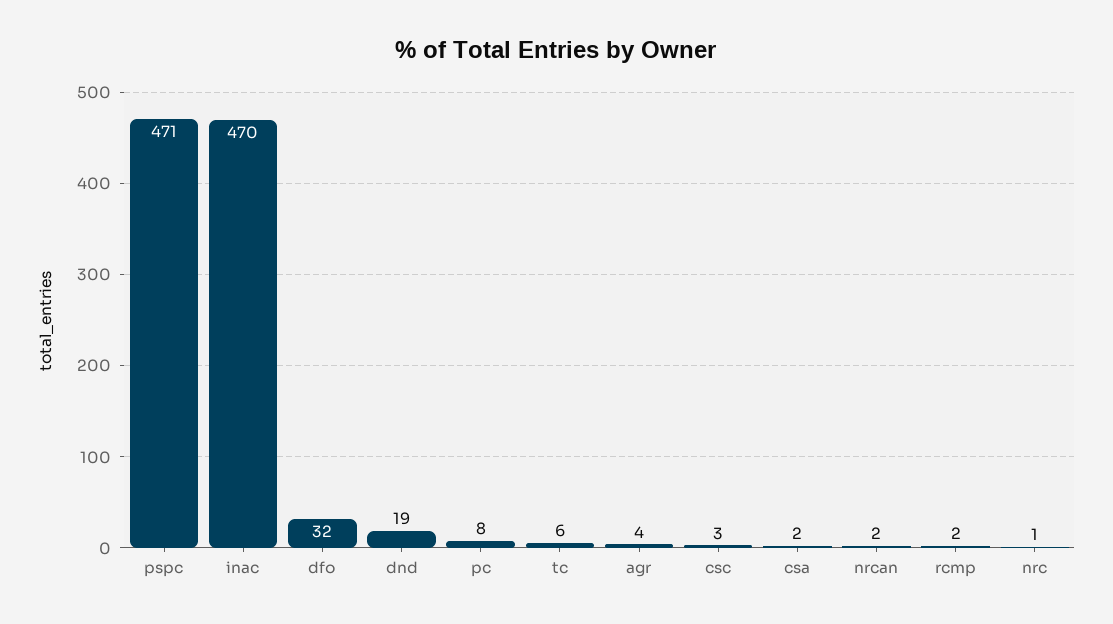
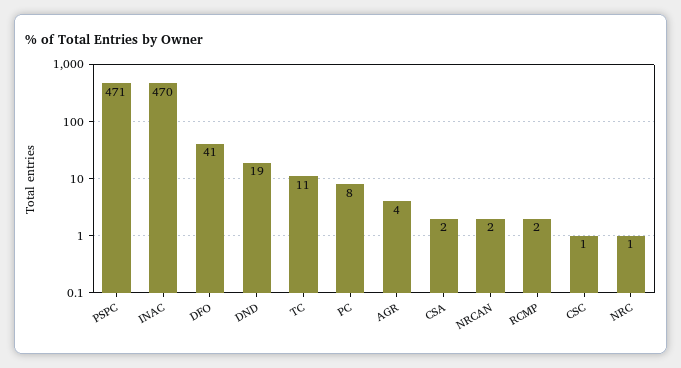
  {
    "pspc": 471,
    "inac": 470,
-   "dfo": 32,
+   "dfo": 41,
    "dnd": 19,
    "pc": 8,
-   "tc": 6,
+   "tc": 11,
    "agr": 4,
-   "csc": 3,
+   "csc": 1,
    "csa": 2,
    "nrcan": 2,
    "rcmp": 2,
    "nrc": 1
  }

